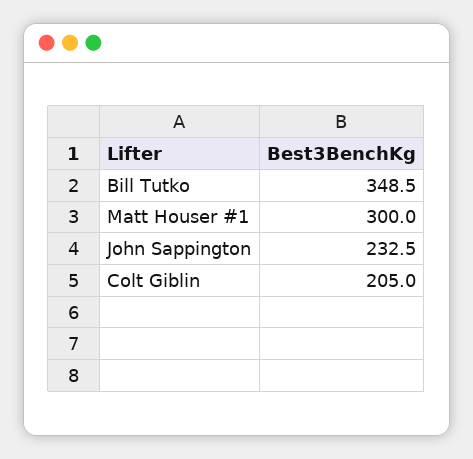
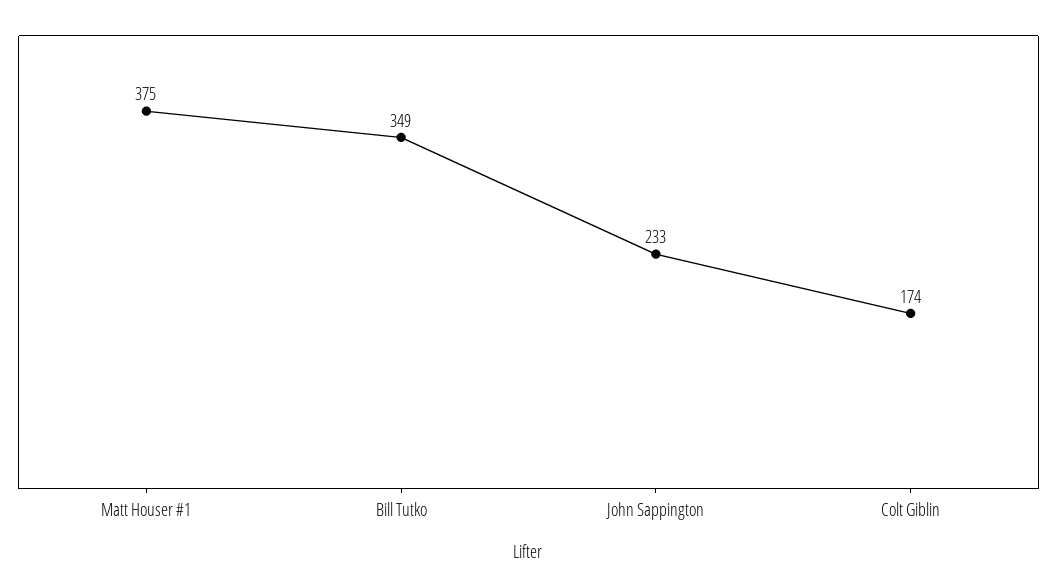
  {
    "Bill Tutko": 348.5,
-   "Matt Houser #1": 300,
+   "Matt Houser #1": 375,
    "John Sappington": 232.5,
-   "Colt Giblin": 205
+   "Colt Giblin": 174
  }

